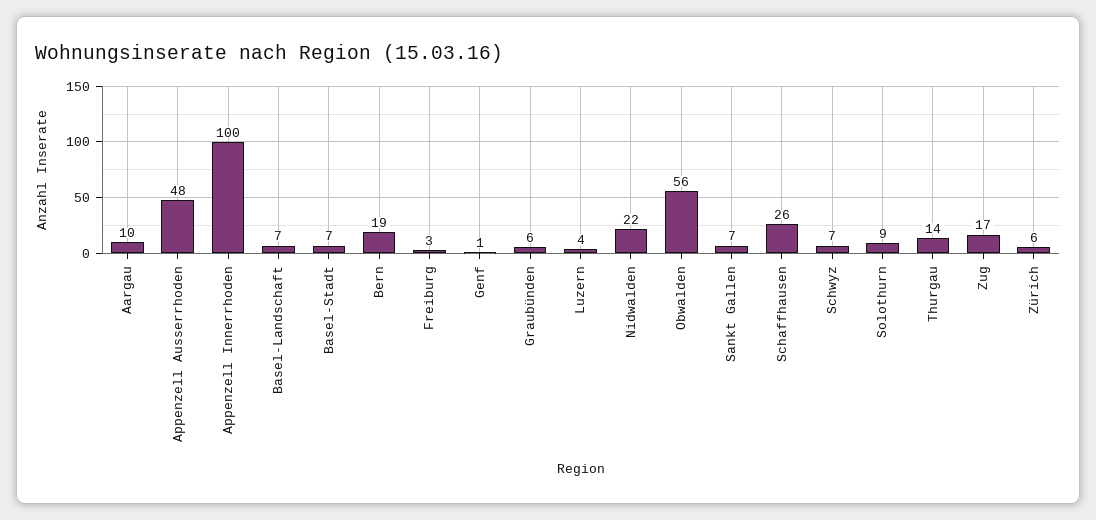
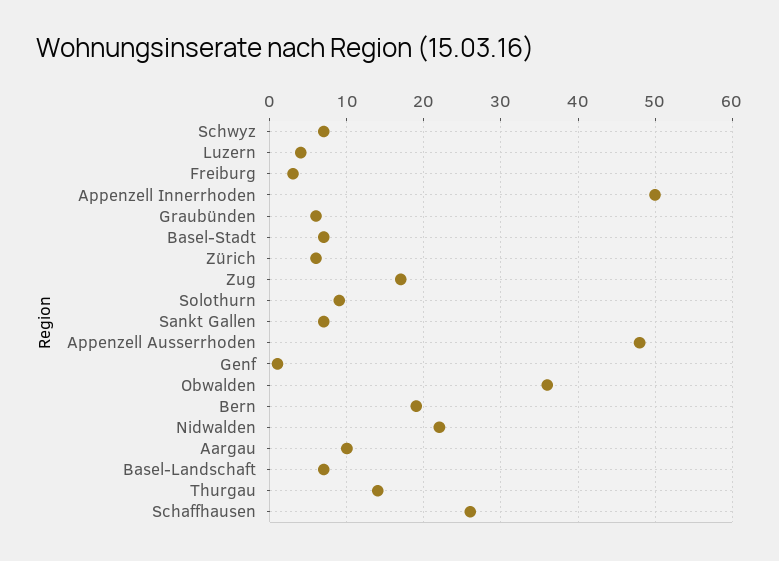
  {
    "Aargau": 10,
    "Appenzell Ausserrhoden": 48,
-   "Appenzell Innerrhoden": 100,
+   "Appenzell Innerrhoden": 50,
    "Basel-Landschaft": 7,
    "Basel-Stadt": 7,
    "Bern": 19,
    "Freiburg": 3,
    "Genf": 1,
    "Graubünden": 6,
    "Luzern": 4,
    "Nidwalden": 22,
-   "Obwalden": 56,
+   "Obwalden": 36,
    "Sankt Gallen": 7,
    "Schaffhausen": 26,
    "Schwyz": 7,
    "Solothurn": 9,
    "Thurgau": 14,
    "Zug": 17,
    "Zürich": 6
  }

